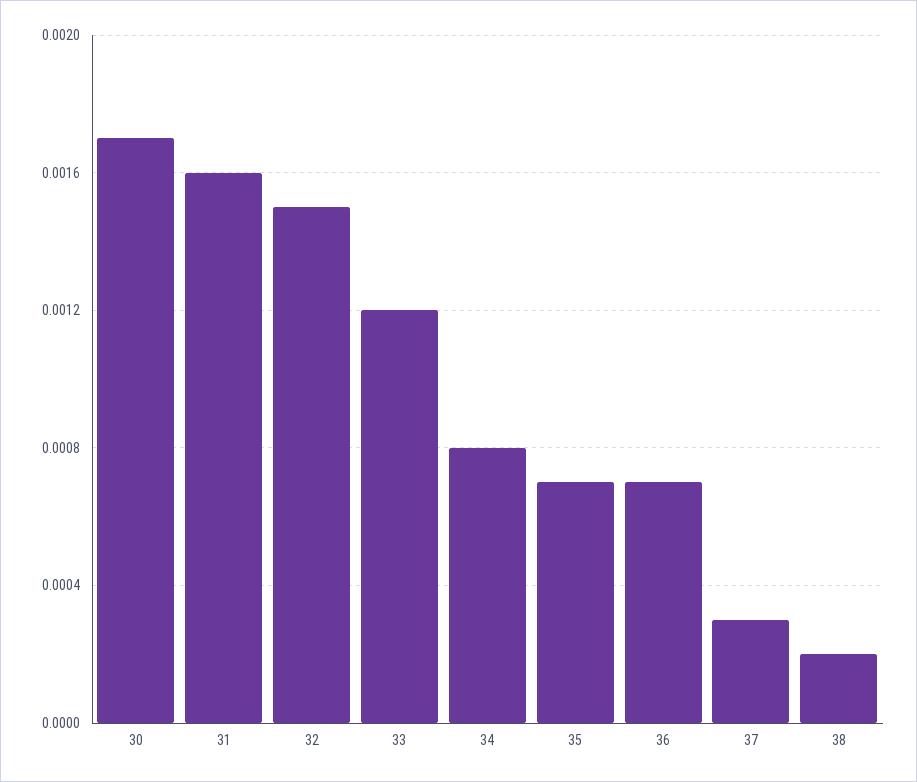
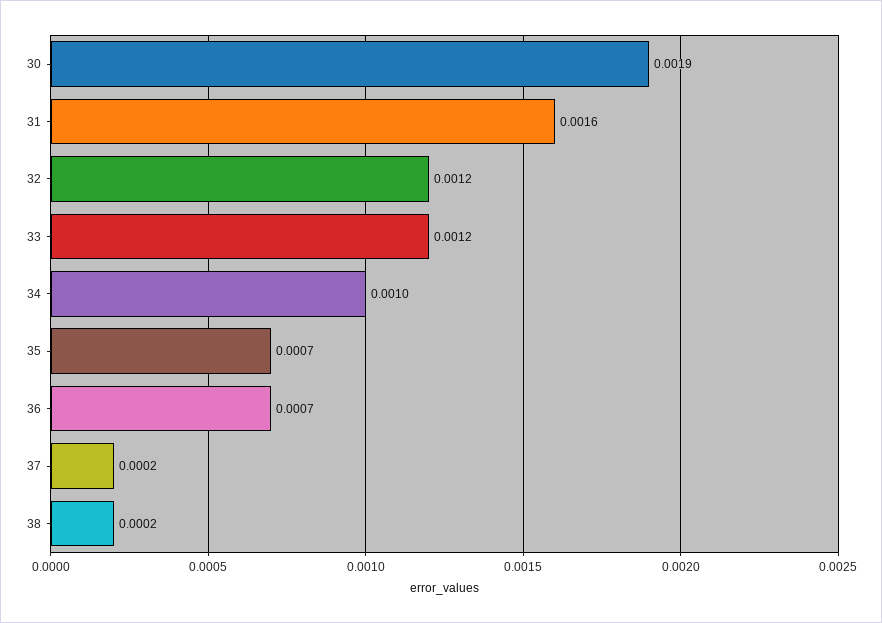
  {
-   "30": 0.0017,
+   "30": 0.0019,
    "31": 0.0016,
-   "32": 0.0015,
+   "32": 0.0012,
    "33": 0.0012,
-   "34": 0.0008,
+   "34": 0.001,
    "35": 0.0007,
    "36": 0.0007,
-   "37": 0.0003,
+   "37": 0.0002,
    "38": 0.0002
  }

